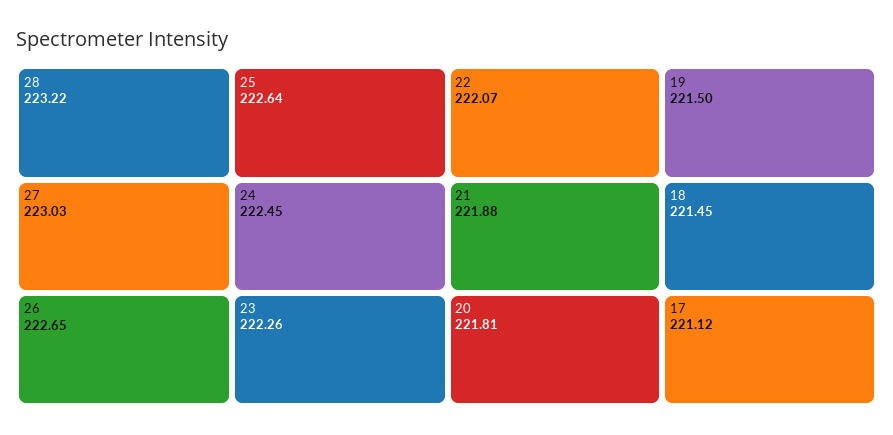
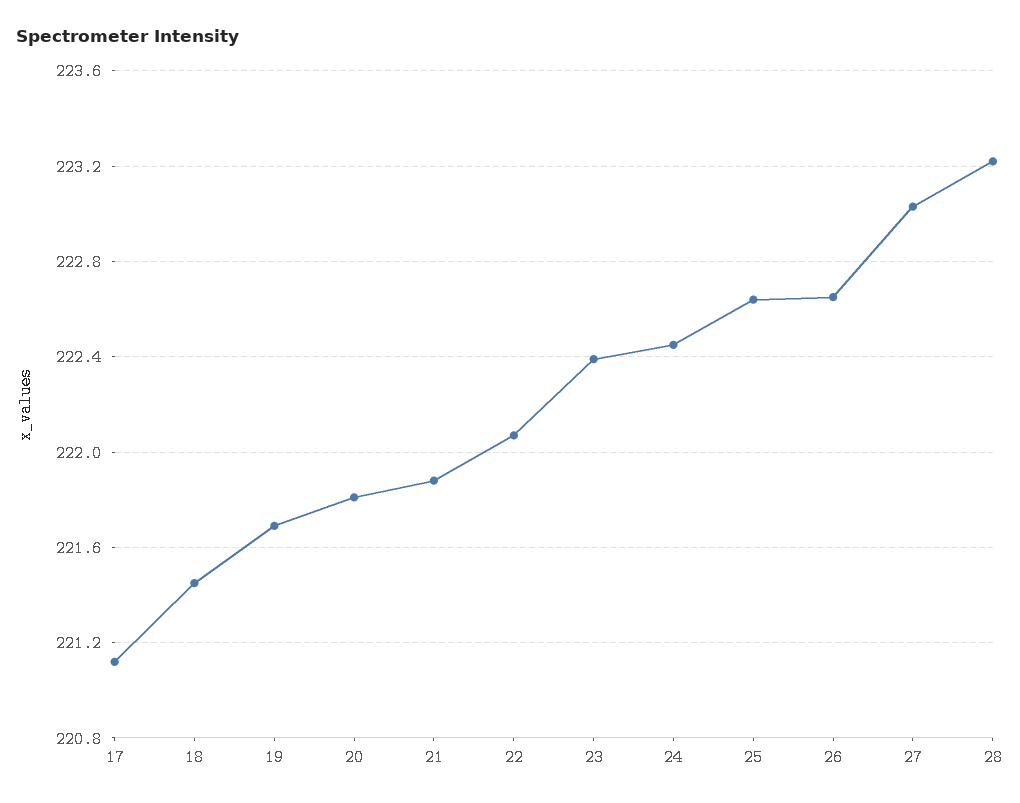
  {
    "28": 223.22,
    "27": 223.03,
    "26": 222.65,
    "25": 222.64,
    "24": 222.45,
-   "23": 222.26,
+   "23": 222.4,
    "22": 222.07,
    "21": 221.88,
    "20": 221.81,
-   "19": 221.5,
+   "19": 221.7,
    "18": 221.45,
    "17": 221.12
  }

